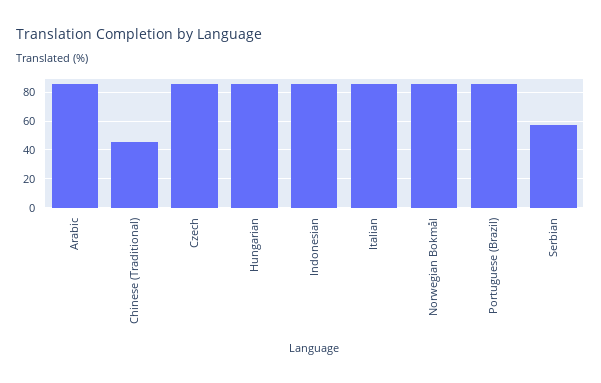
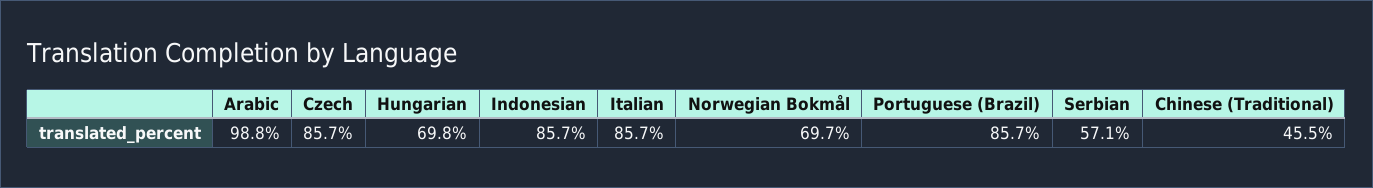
  {
-   "Arabic": 85,
+   "Arabic": 98.8,
    "Chinese (Traditional)": 45.5,
    "Czech": 85.7,
-   "Hungarian": 85,
+   "Hungarian": 69.8,
    "Indonesian": 85.7,
    "Italian": 85.7,
-   "Norwegian Bokmål": 85,
+   "Norwegian Bokmål": 69.7,
    "Portuguese (Brazil)": 85.7,
    "Serbian": 57.1
  }

